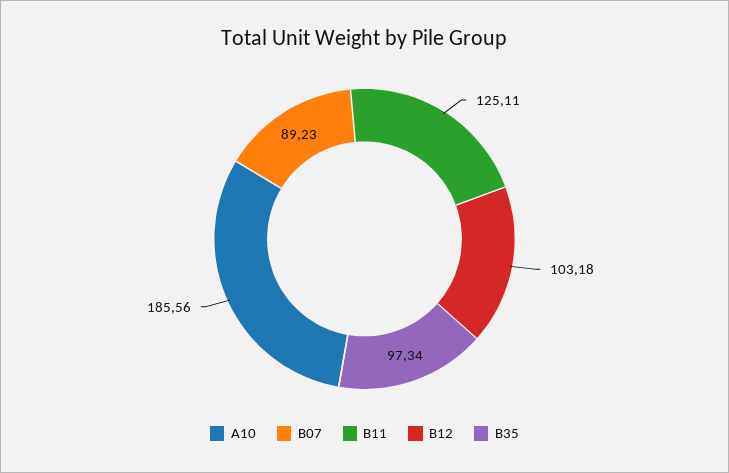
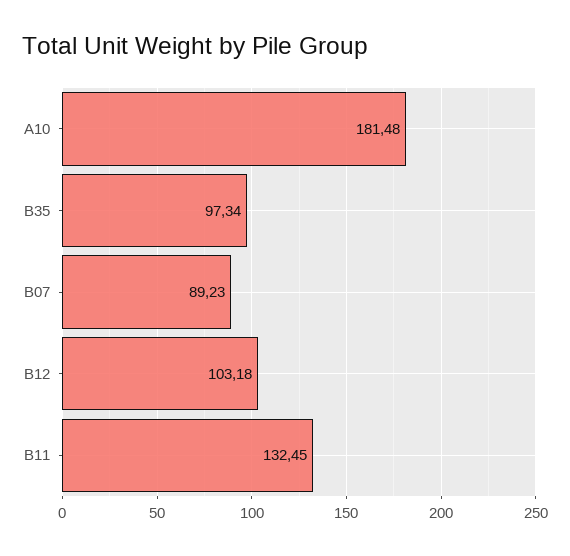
  {
-   "A10": 185.56,
+   "A10": 181.48,
    "B07": 89.23,
-   "B11": 125.11,
+   "B11": 132.45,
    "B12": 103.18,
    "B35": 97.34
  }

